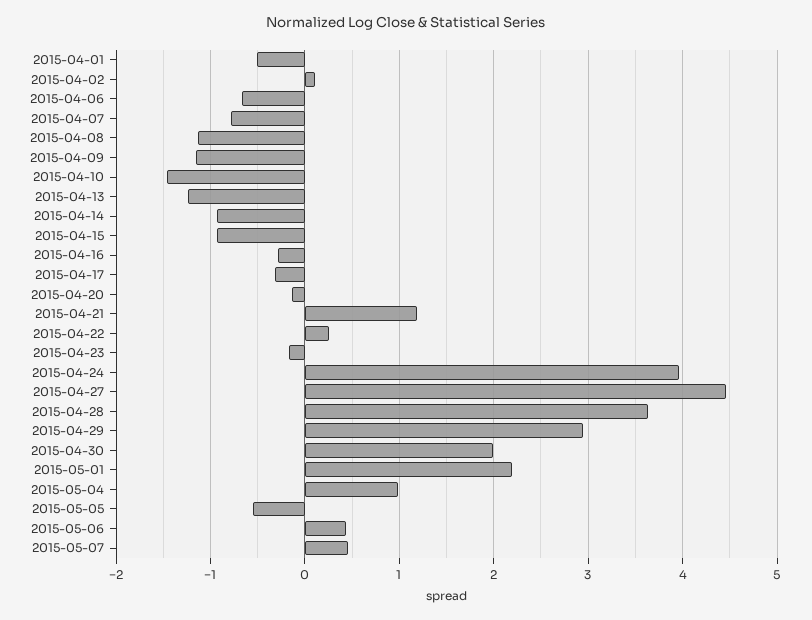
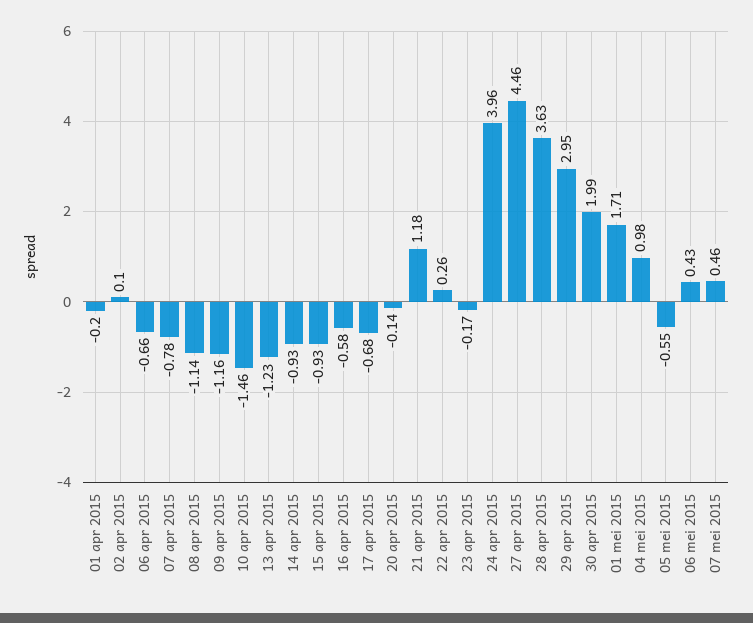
  {
-   "2015-04-01": -0.5,
+   "2015-04-01": -0.2,
    "2015-04-02": 0.1,
    "2015-04-06": -0.66,
    "2015-04-07": -0.78,
    "2015-04-08": -1.14,
    "2015-04-09": -1.16,
    "2015-04-10": -1.46,
    "2015-04-13": -1.23,
    "2015-04-14": -0.93,
    "2015-04-15": -0.93,
-   "2015-04-16": -0.3,
+   "2015-04-16": -0.58,
-   "2015-04-17": -0.3,
+   "2015-04-17": -0.68,
    "2015-04-20": -0.14,
    "2015-04-21": 1.18,
    "2015-04-22": 0.26,
    "2015-04-23": -0.17,
    "2015-04-24": 3.96,
    "2015-04-27": 4.46,
    "2015-04-28": 3.63,
    "2015-04-29": 2.95,
    "2015-04-30": 1.99,
-   "2015-05-01": 2.2,
+   "2015-05-01": 1.71,
    "2015-05-04": 0.98,
    "2015-05-05": -0.55,
    "2015-05-06": 0.43,
    "2015-05-07": 0.46
  }

